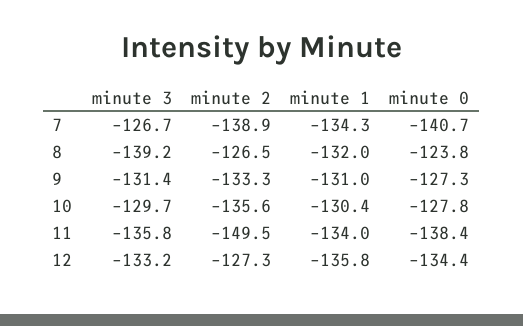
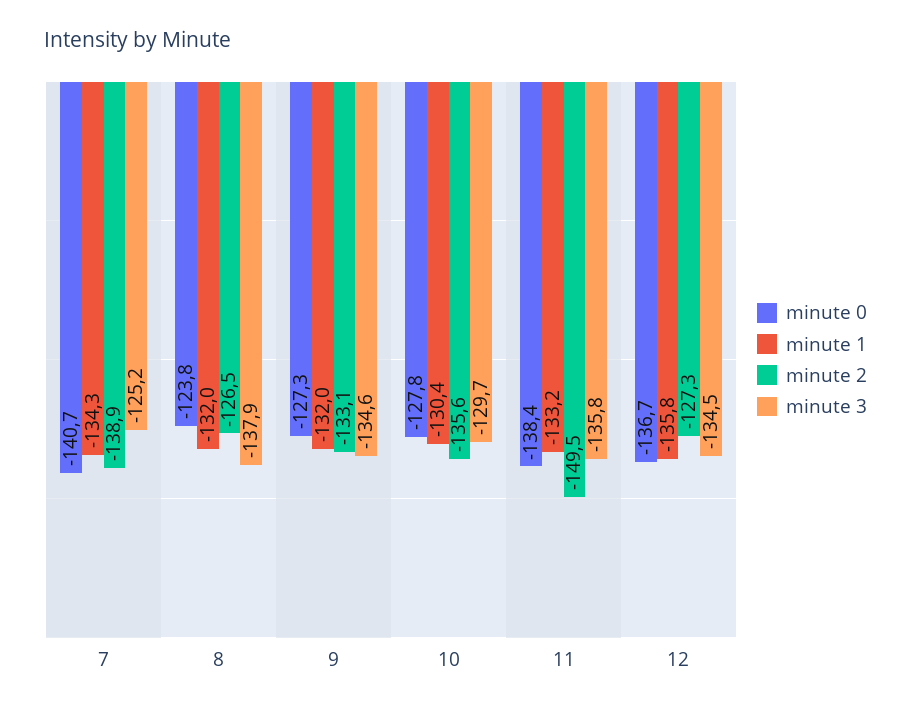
  {
    "minute 3": {
-     "7": -126.7,
+     "7": -125.2,
-     "8": -139.2,
+     "8": -137.9,
-     "9": -131.4,
+     "9": -134.6,
      "10": -129.7,
      "11": -135.8,
-     "12": -133.2
+     "12": -134.5
    },
    "minute 2": {
      "7": -138.9,
      "8": -126.5,
-     "9": -133.3,
+     "9": -133.1,
      "10": -135.6,
      "11": -149.5,
      "12": -127.3
    },
    "minute 1": {
      "7": -134.3,
      "8": -132,
-     "9": -131,
+     "9": -132,
      "10": -130.4,
-     "11": -134,
+     "11": -133.2,
      "12": -135.8
    },
    "minute 0": {
      "7": -140.7,
      "8": -123.8,
      "9": -127.3,
      "10": -127.8,
      "11": -138.4,
-     "12": -134.4
+     "12": -136.7
    }
  }

